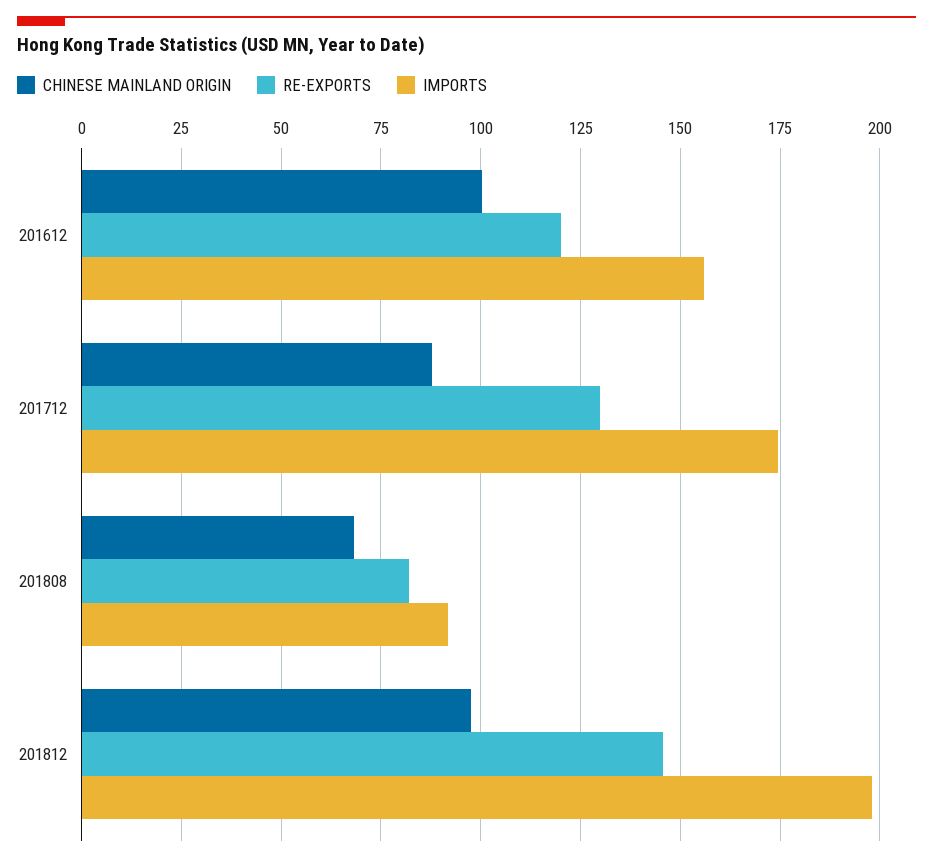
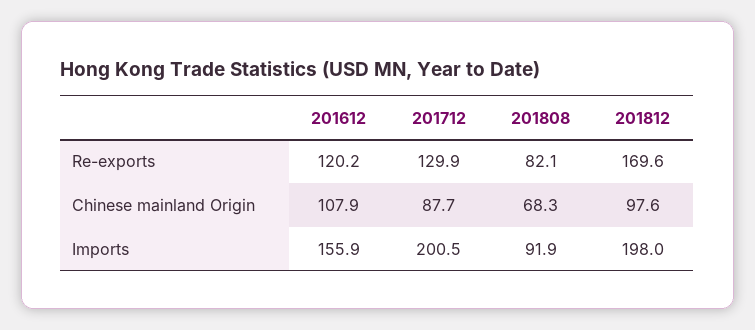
  {
    "CHINESE MAINLAND ORIGIN": {
-     "201612": 100,
+     "201612": 107.9,
      "201712": 87.7,
      "201808": 68.3,
      "201812": 97.6
    },
    "RE-EXPORTS": {
      "201612": 120.2,
      "201712": 129.9,
      "201808": 82.1,
-     "201812": 145
+     "201812": 169.6
    },
    "IMPORTS": {
      "201612": 155.9,
-     "201712": 175,
+     "201712": 200.5,
      "201808": 91.9,
      "201812": 198
    }
  }

